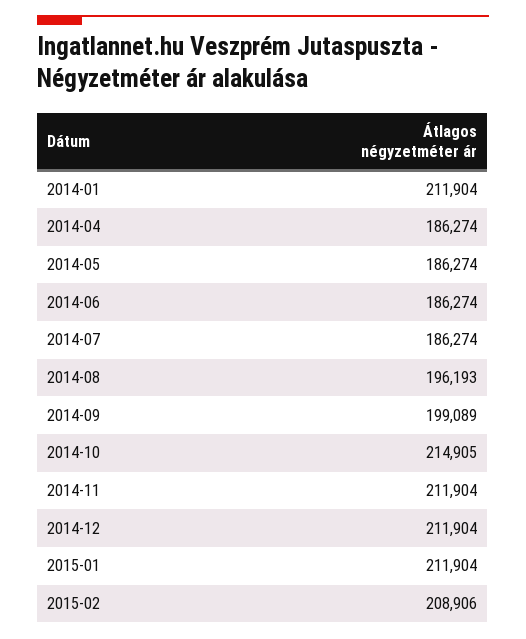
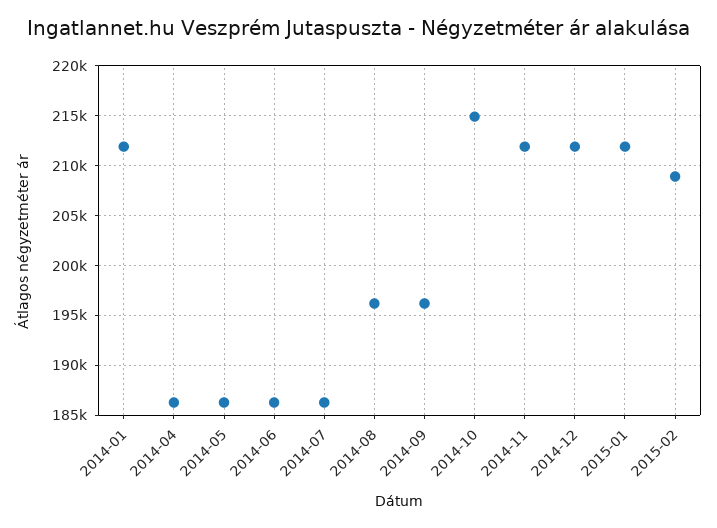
  {
    "2014-01": 211904,
    "2014-04": 186274,
    "2014-05": 186274,
    "2014-06": 186274,
    "2014-07": 186274,
    "2014-08": 196193,
-   "2014-09": 199089,
+   "2014-09": 196000,
    "2014-10": 214905,
    "2014-11": 211904,
    "2014-12": 211904,
    "2015-01": 211904,
    "2015-02": 208906
  }

